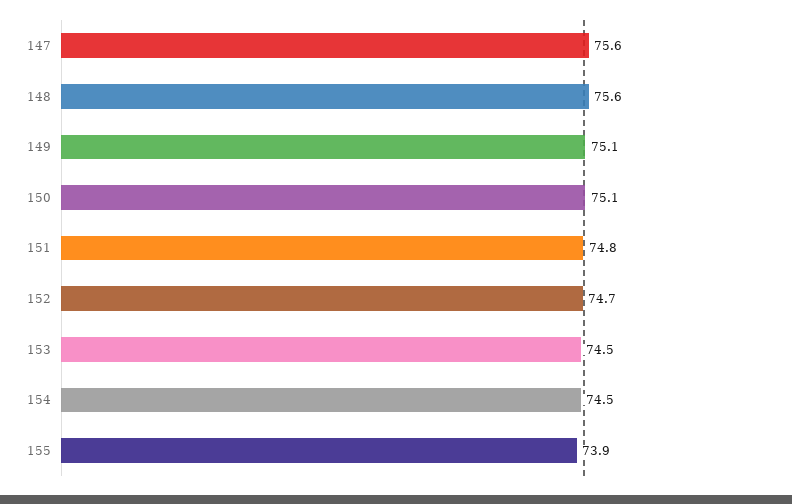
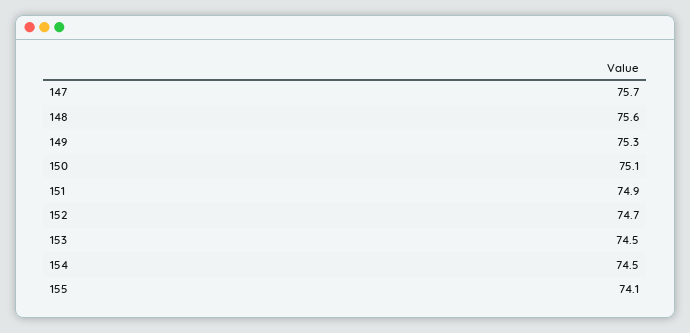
  {
-   "147": 75.6,
+   "147": 75.7,
    "148": 75.6,
-   "149": 75.1,
+   "149": 75.3,
    "150": 75.1,
-   "151": 74.8,
+   "151": 74.9,
    "152": 74.7,
    "153": 74.5,
    "154": 74.5,
-   "155": 73.9
+   "155": 74.1
  }

